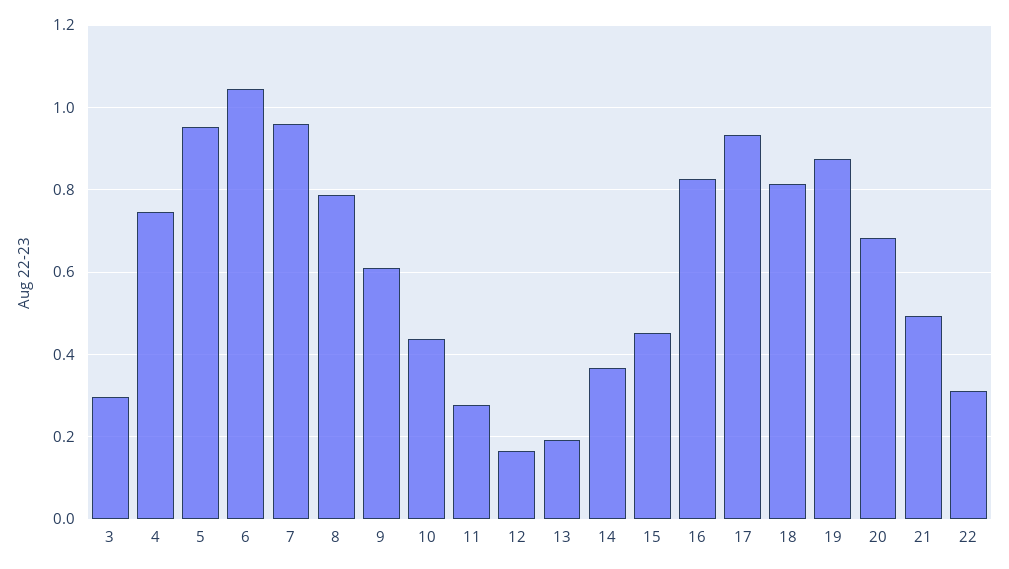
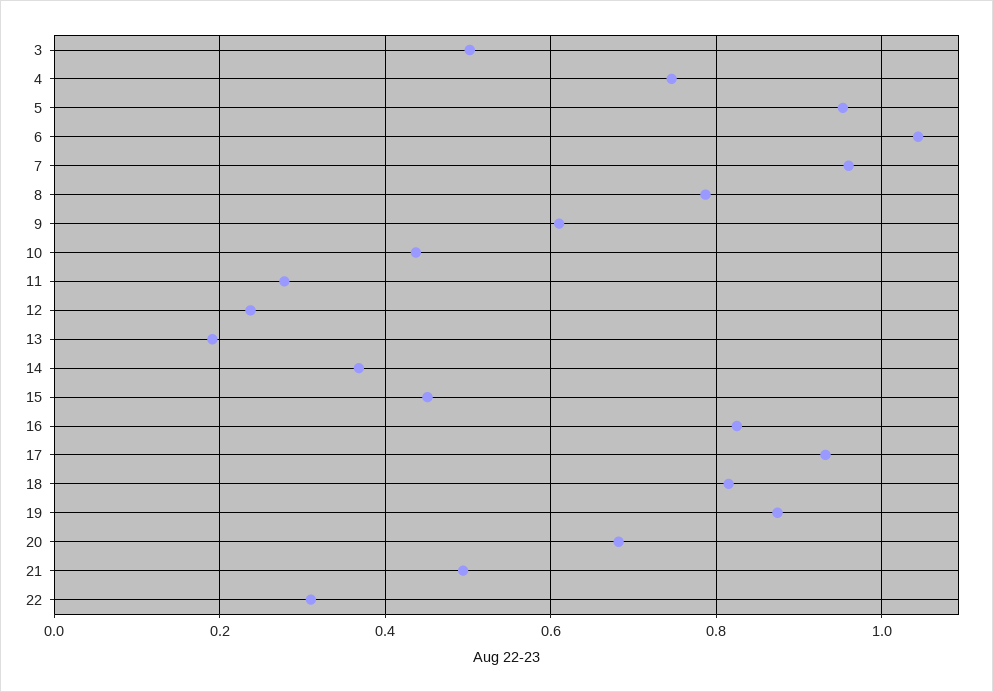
  {
-   "3": 0.3,
+   "3": 0.5,
    "4": 0.74,
    "5": 0.96,
    "6": 1.04,
    "7": 0.96,
    "8": 0.78,
    "9": 0.62,
    "10": 0.44,
    "11": 0.28,
-   "12": 0.16,
+   "12": 0.24,
    "13": 0.2,
    "14": 0.36,
    "15": 0.46,
    "16": 0.82,
    "17": 0.94,
    "18": 0.82,
    "19": 0.88,
    "20": 0.68,
    "21": 0.5,
    "22": 0.32
  }

